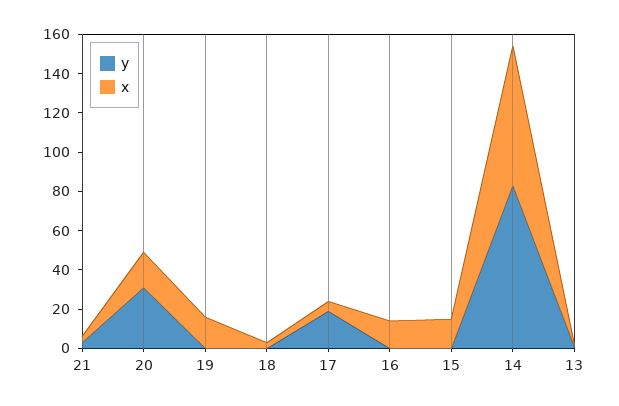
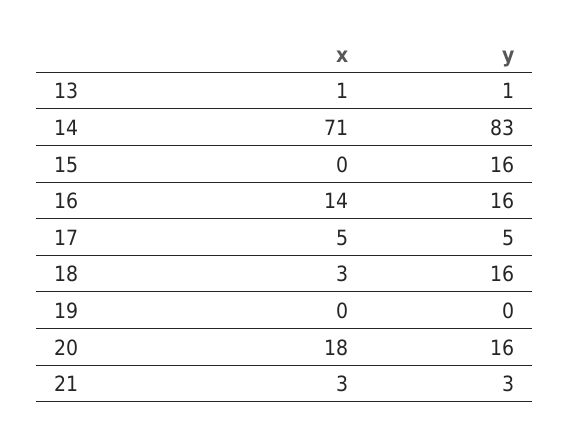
  {
    "y": {
      "21": 3,
-     "20": 30,
+     "20": 16,
      "19": 0,
-     "18": 0,
+     "18": 16,
-     "17": 20,
+     "17": 5,
-     "16": 0,
+     "16": 16,
-     "15": 0,
+     "15": 16,
      "14": 83,
      "13": 1
    },
    "x": {
      "21": 3,
      "20": 18,
-     "19": 15,
+     "19": 0,
      "18": 3,
      "17": 5,
      "16": 14,
-     "15": 15,
+     "15": 0,
      "14": 71,
      "13": 1
    }
  }

